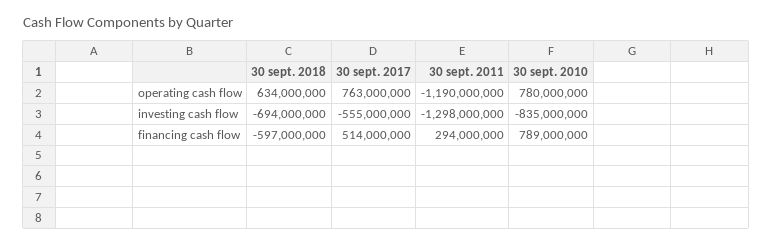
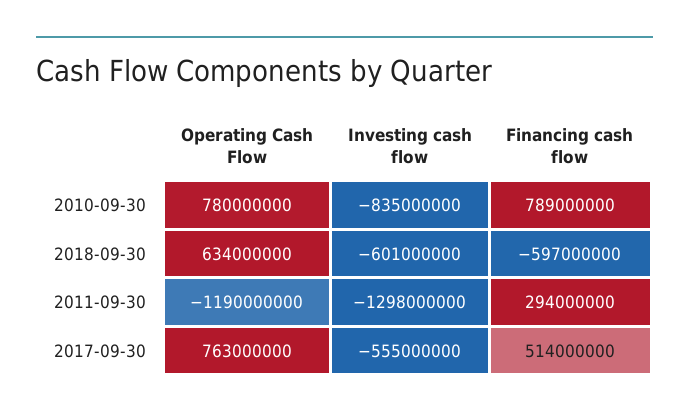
  {
    "30 sept. 2018": {
      "operating cash flow": 634000000,
-     "investing cash flow": -694000000,
+     "investing cash flow": -601000000,
      "financing cash flow": -597000000
    },
    "30 sept. 2017": {
      "operating cash flow": 763000000,
      "investing cash flow": -555000000,
      "financing cash flow": 514000000
    },
    "30 sept. 2011": {
      "operating cash flow": -1190000000,
      "investing cash flow": -1298000000,
      "financing cash flow": 294000000
    },
    "30 sept. 2010": {
      "operating cash flow": 780000000,
      "investing cash flow": -835000000,
      "financing cash flow": 789000000
    }
  }

